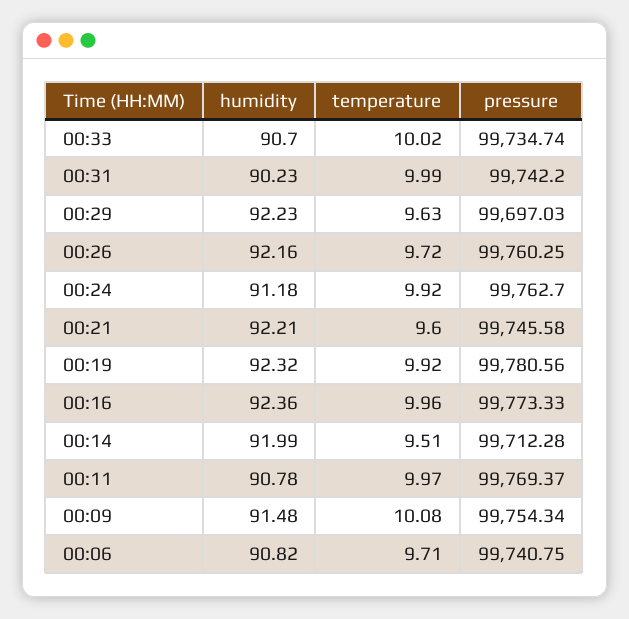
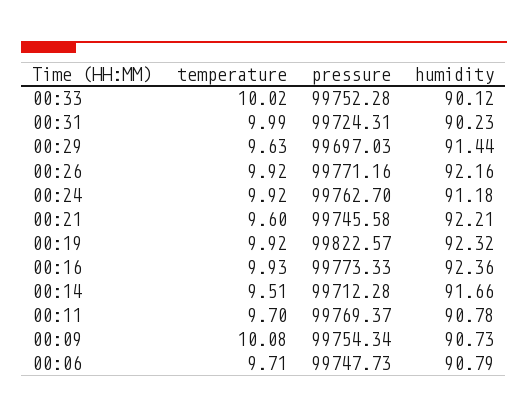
  {
    "humidity": {
-     "00:33": 90.7,
+     "00:33": 90.12,
      "00:31": 90.23,
-     "00:29": 92.23,
+     "00:29": 91.44,
      "00:26": 92.16,
      "00:24": 91.18,
      "00:21": 92.21,
      "00:19": 92.32,
      "00:16": 92.36,
-     "00:14": 91.99,
+     "00:14": 91.66,
      "00:11": 90.78,
-     "00:09": 91.48,
+     "00:09": 90.73,
-     "00:06": 90.82
+     "00:06": 90.79
    },
    "temperature": {
      "00:33": 10.02,
      "00:31": 9.99,
      "00:29": 9.63,
-     "00:26": 9.72,
+     "00:26": 9.92,
      "00:24": 9.92,
      "00:21": 9.6,
      "00:19": 9.92,
-     "00:16": 9.96,
+     "00:16": 9.93,
      "00:14": 9.51,
-     "00:11": 9.97,
+     "00:11": 9.7,
      "00:09": 10.08,
      "00:06": 9.71
    },
    "pressure": {
-     "00:33": 99734.74,
+     "00:33": 99752.28,
-     "00:31": 99742.2,
+     "00:31": 99724.31,
      "00:29": 99697.03,
-     "00:26": 99760.25,
+     "00:26": 99771.16,
      "00:24": 99762.7,
      "00:21": 99745.58,
-     "00:19": 99780.56,
+     "00:19": 99822.57,
      "00:16": 99773.33,
      "00:14": 99712.28,
      "00:11": 99769.37,
      "00:09": 99754.34,
-     "00:06": 99740.75
+     "00:06": 99747.73
    }
  }

